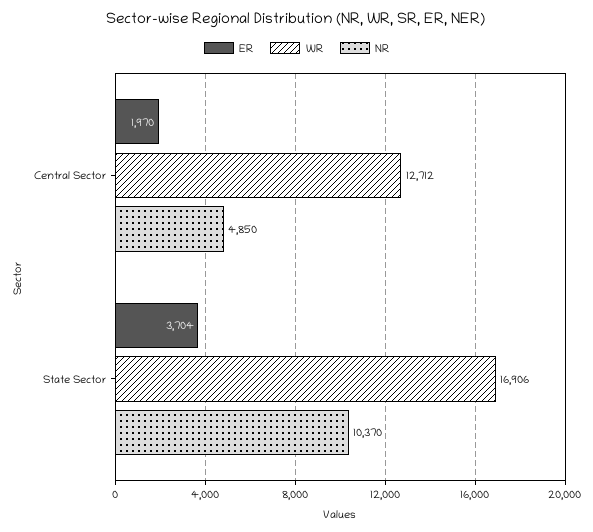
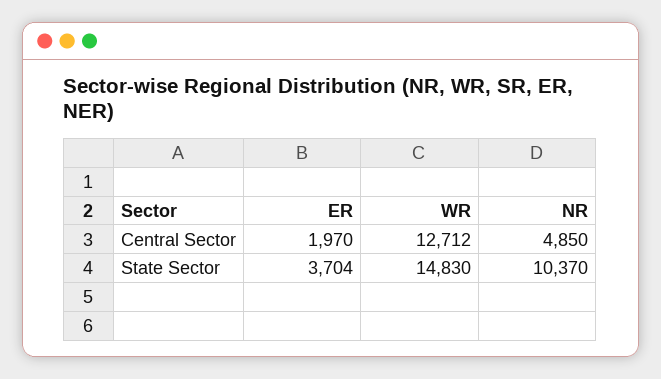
  {
    "ER": {
      "Central Sector": 1970,
      "State Sector": 3704
    },
    "WR": {
      "Central Sector": 12712,
-     "State Sector": 16906
+     "State Sector": 14830
    },
    "NR": {
      "Central Sector": 4850,
      "State Sector": 10370
    }
  }

